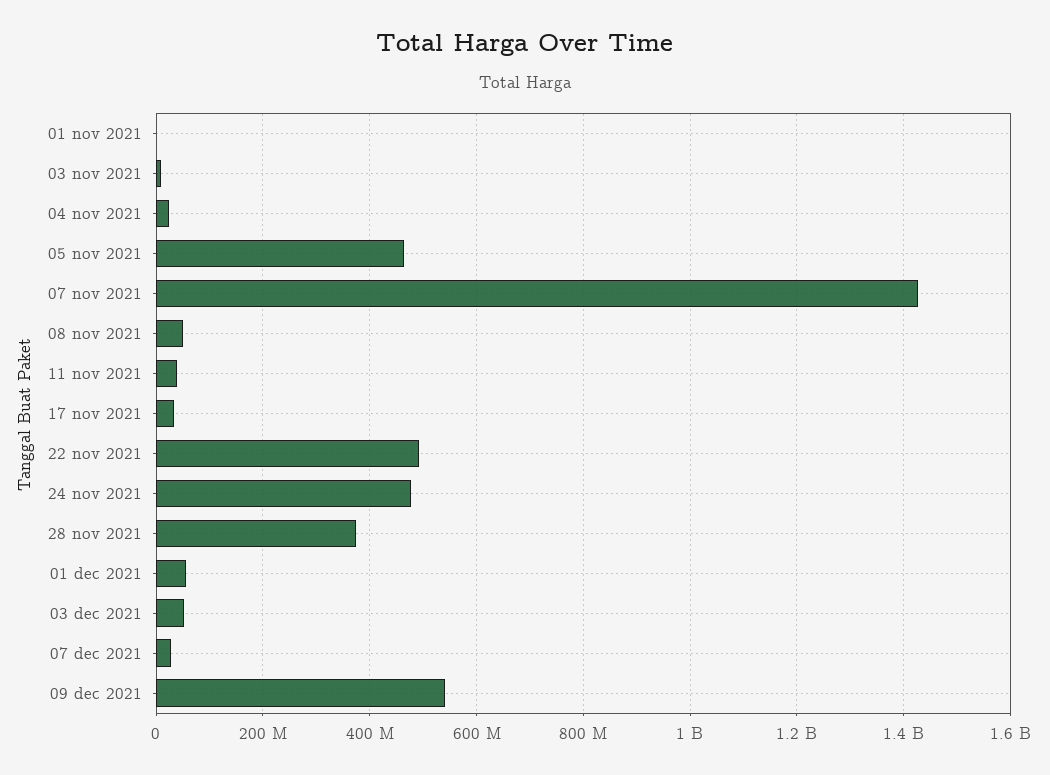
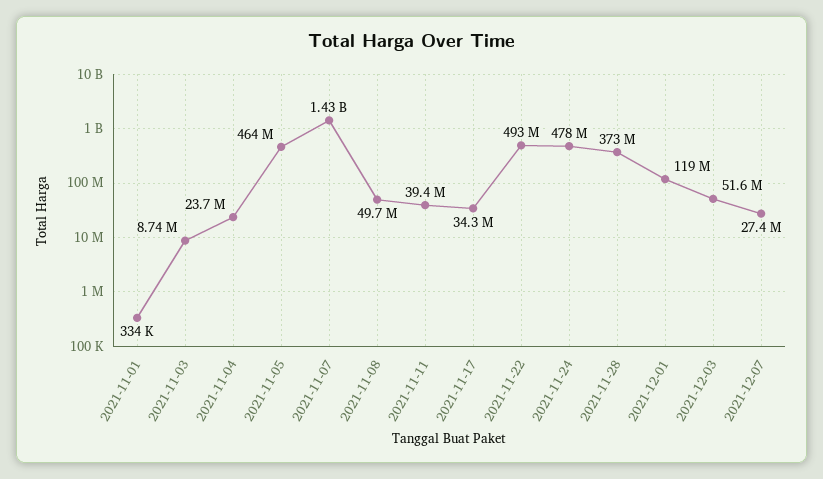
  {
    "01 nov 2021": 334000,
    "03 nov 2021": 8740000,
    "04 nov 2021": 23700000,
    "05 nov 2021": 464000000,
    "07 nov 2021": 1430000000,
    "08 nov 2021": 49700000,
    "11 nov 2021": 39400000,
    "17 nov 2021": 34300000,
    "22 nov 2021": 493000000,
    "24 nov 2021": 478000000,
    "28 nov 2021": 373000000,
-   "01 dec 2021": 60000000,
+   "01 dec 2021": 119000000,
    "03 dec 2021": 51600000,
-   "07 dec 2021": 27400000,
+   "07 dec 2021": 27400000
-   "09 dec 2021": 540000000
  }

